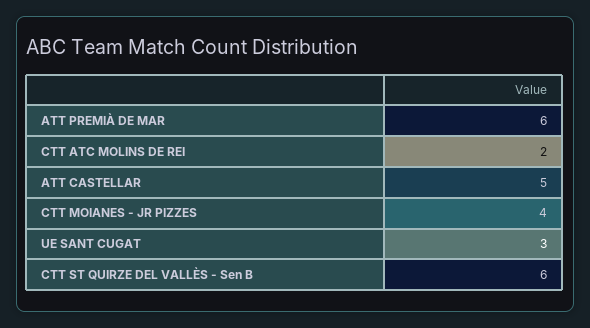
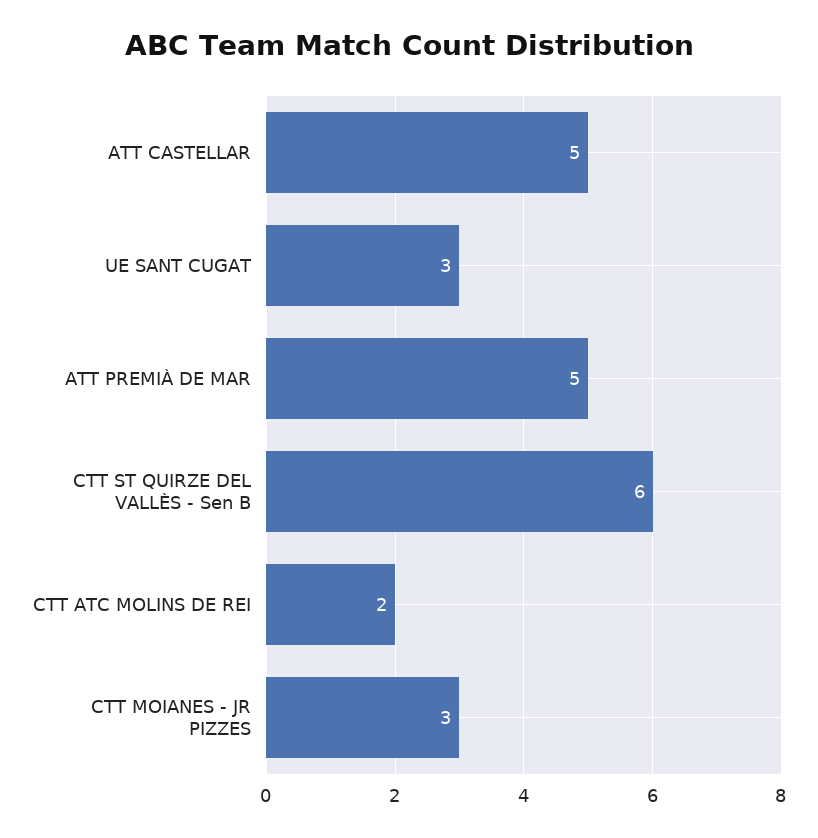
  {
-   "ATT PREMIÀ DE MAR": 6,
+   "ATT PREMIÀ DE MAR": 5,
    "CTT ATC MOLINS DE REI": 2,
    "ATT CASTELLAR": 5,
-   "CTT MOIANES - JR PIZZES": 4,
+   "CTT MOIANES - JR PIZZES": 3,
    "UE SANT CUGAT": 3,
    "CTT ST QUIRZE DEL VALLÈS - Sen B": 6
  }

